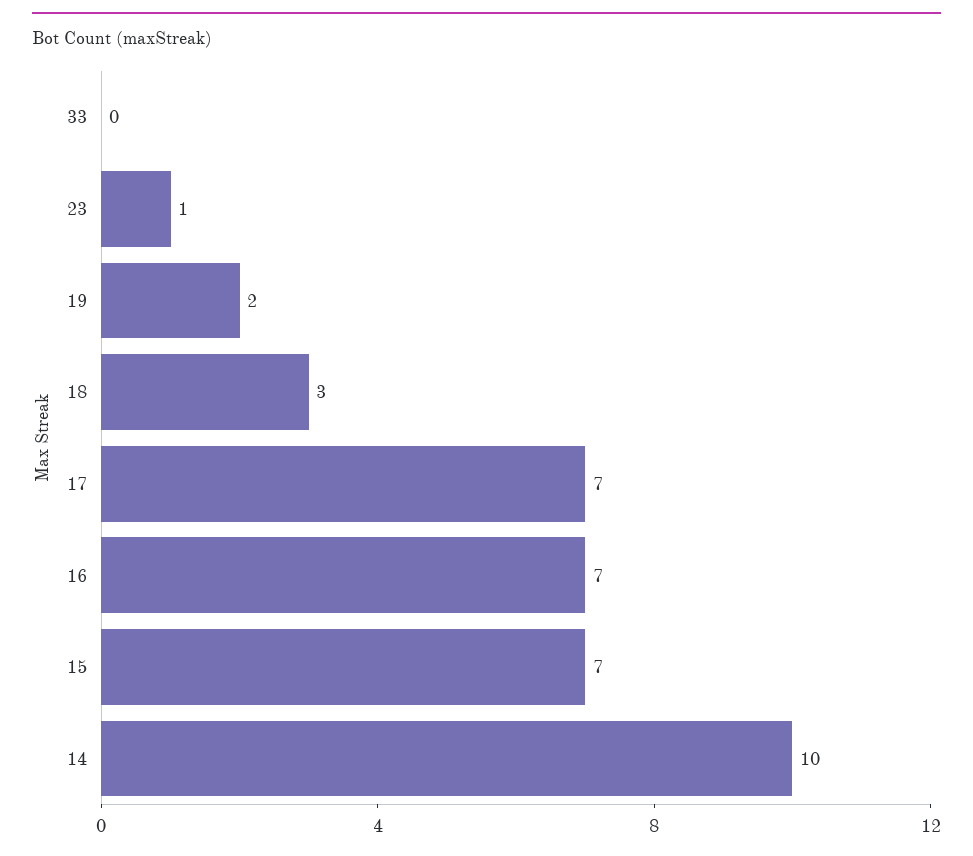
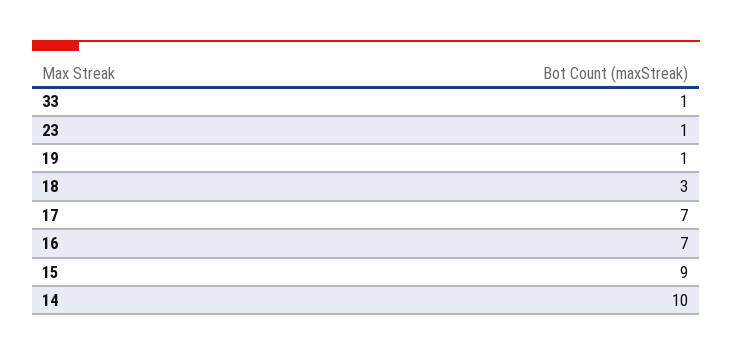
  {
-   "33": 0,
+   "33": 1,
    "23": 1,
-   "19": 2,
+   "19": 1,
    "18": 3,
    "17": 7,
    "16": 7,
-   "15": 7,
+   "15": 9,
    "14": 10
  }

